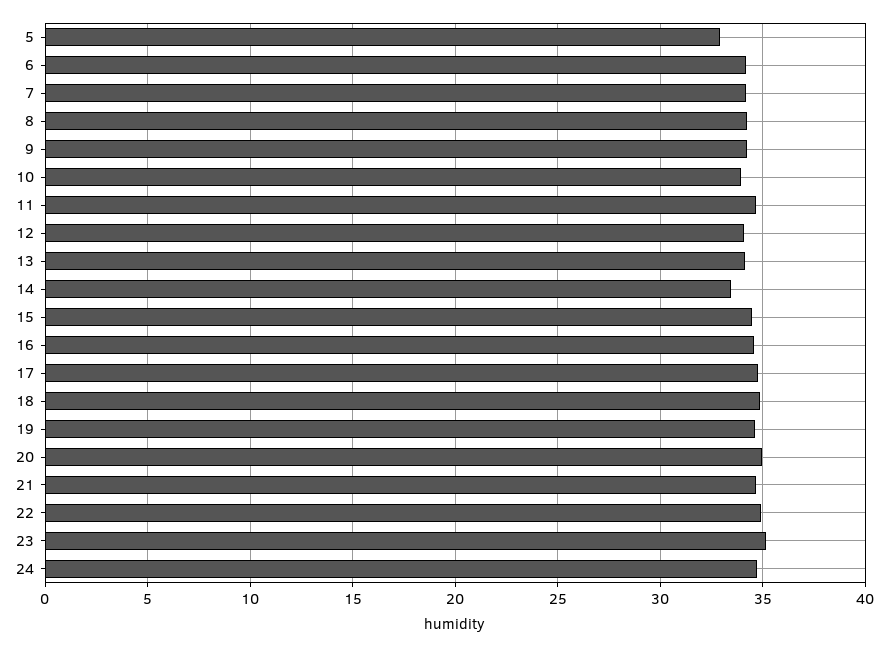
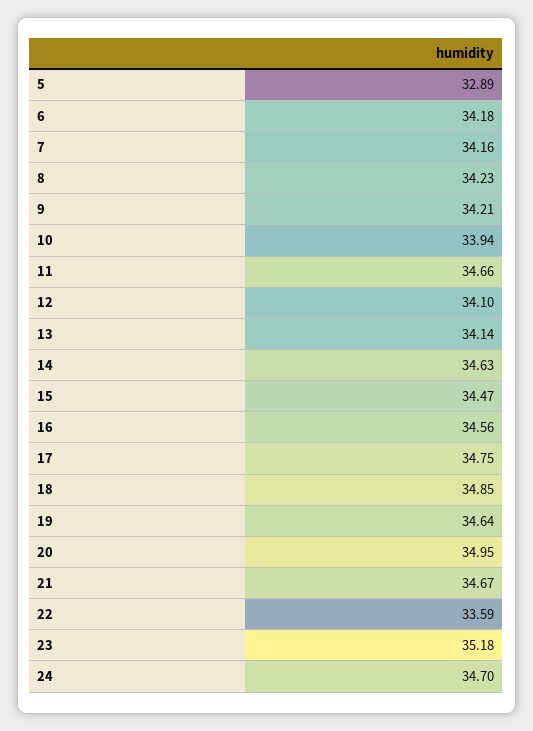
  {
    "5": 32.89,
    "6": 34.18,
    "7": 34.16,
    "8": 34.23,
    "9": 34.21,
    "10": 33.94,
    "11": 34.66,
    "12": 34.1,
    "13": 34.14,
-   "14": 33.5,
+   "14": 34.63,
    "15": 34.47,
    "16": 34.56,
    "17": 34.75,
    "18": 34.85,
    "19": 34.64,
    "20": 34.95,
    "21": 34.67,
-   "22": 35,
+   "22": 33.59,
    "23": 35.18,
    "24": 34.7
  }

